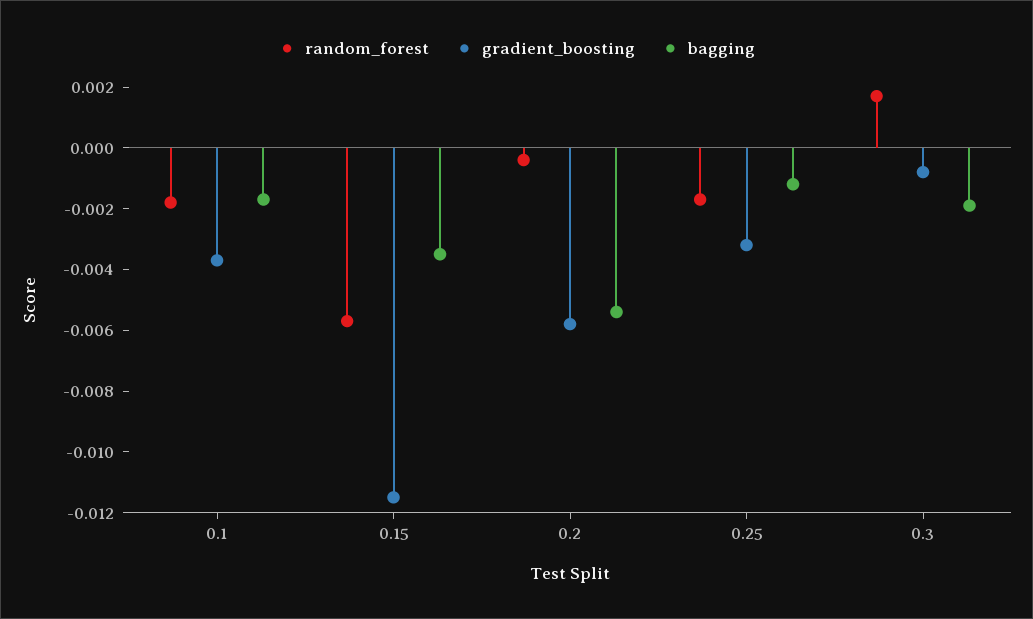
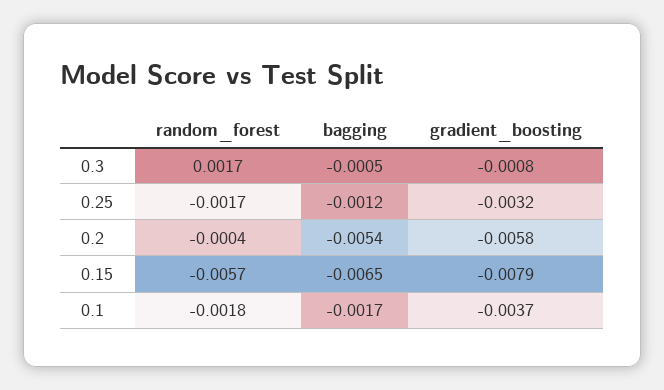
  {
    "random_forest": {
      "0.1": -0.0018,
      "0.15": -0.0057,
      "0.2": -0.0004,
      "0.25": -0.0017,
      "0.3": 0.0017
    },
    "gradient_boosting": {
      "0.1": -0.0037,
-     "0.15": -0.0115,
+     "0.15": -0.0079,
      "0.2": -0.0058,
      "0.25": -0.0032,
      "0.3": -0.0008
    },
    "bagging": {
      "0.1": -0.0017,
-     "0.15": -0.0035,
+     "0.15": -0.0065,
      "0.2": -0.0054,
      "0.25": -0.0012,
-     "0.3": -0.002
+     "0.3": -0.0005
    }
  }

